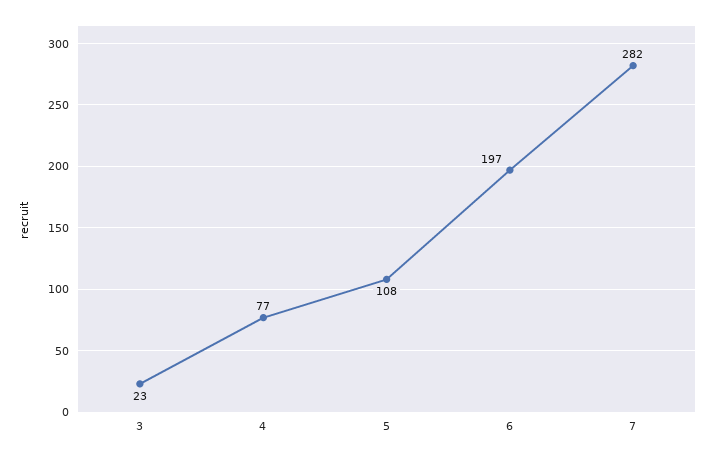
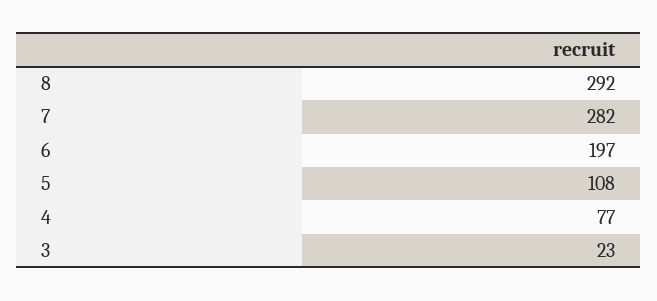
  {
    "3": 23,
    "4": 77,
    "5": 108,
    "6": 197,
-   "7": 282
+   "7": 282,
+   "8": 292
  }

